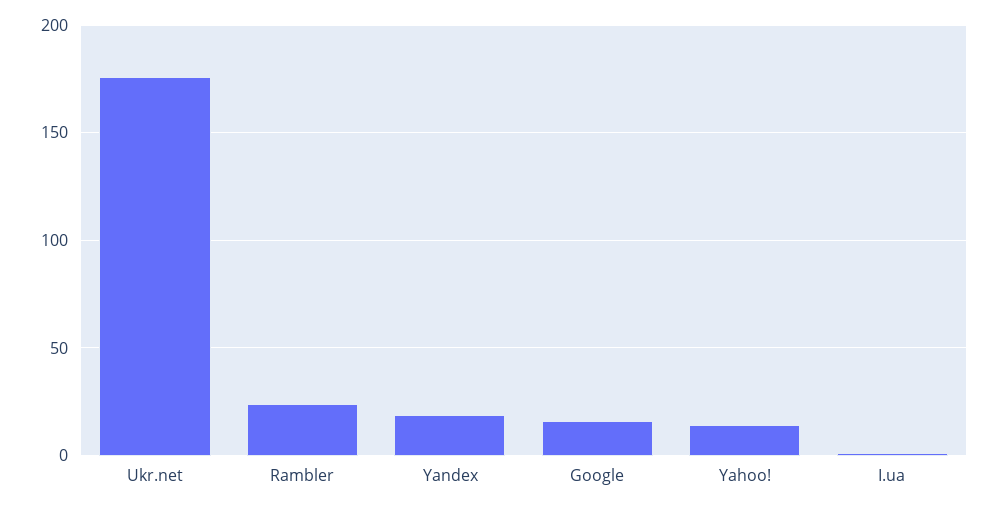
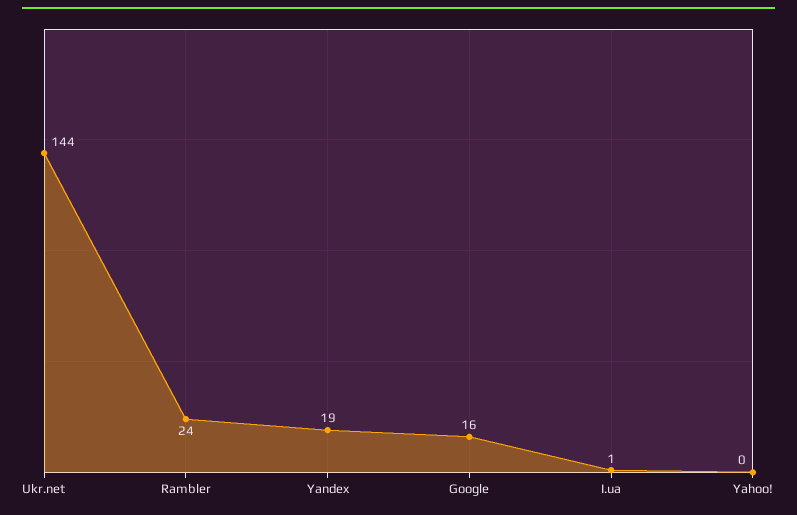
  {
-   "Ukr.net": 175,
+   "Ukr.net": 144,
    "Rambler": 24,
    "Yandex": 19,
    "Google": 16,
-   "Yahoo!": 15,
+   "Yahoo!": 0,
    "I.ua": 1
  }

